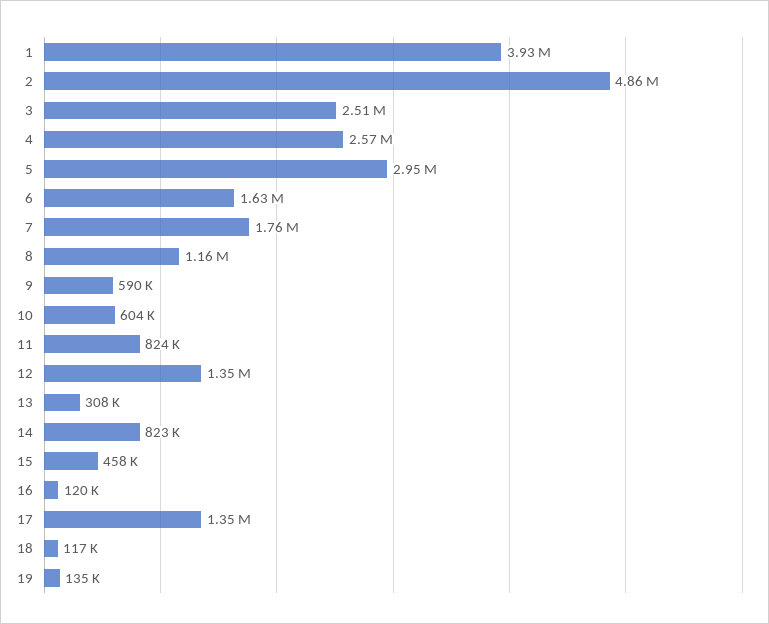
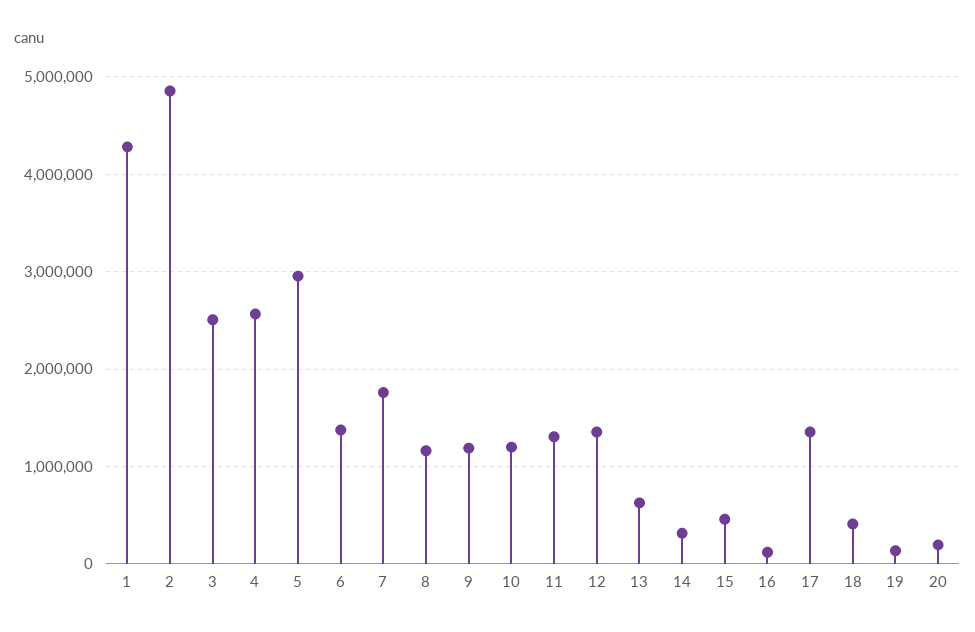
  {
-   "1": 3930000,
+   "1": 4300000,
    "2": 4860000,
    "3": 2510000,
    "4": 2570000,
    "5": 2950000,
-   "6": 1630000,
+   "6": 1400000,
    "7": 1760000,
    "8": 1160000,
-   "9": 590000,
+   "9": 1200000,
-   "10": 604000,
+   "10": 1200000,
-   "11": 824000,
+   "11": 1300000,
    "12": 1350000,
-   "13": 308000,
+   "13": 600000,
-   "14": 823000,
+   "14": 300000,
    "15": 458000,
    "16": 120000,
    "17": 1350000,
-   "18": 117000,
+   "18": 400000,
-   "19": 135000
+   "19": 135000,
+   "20": 200000
  }

